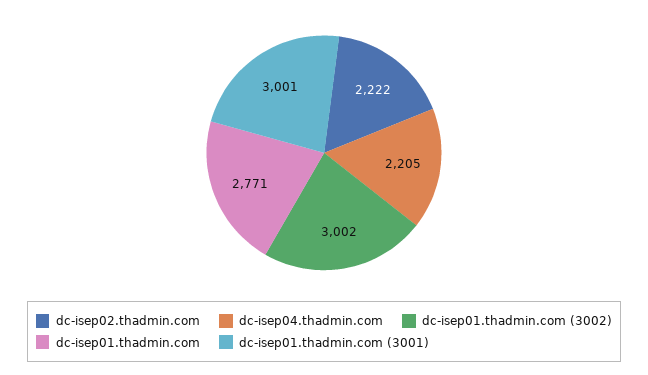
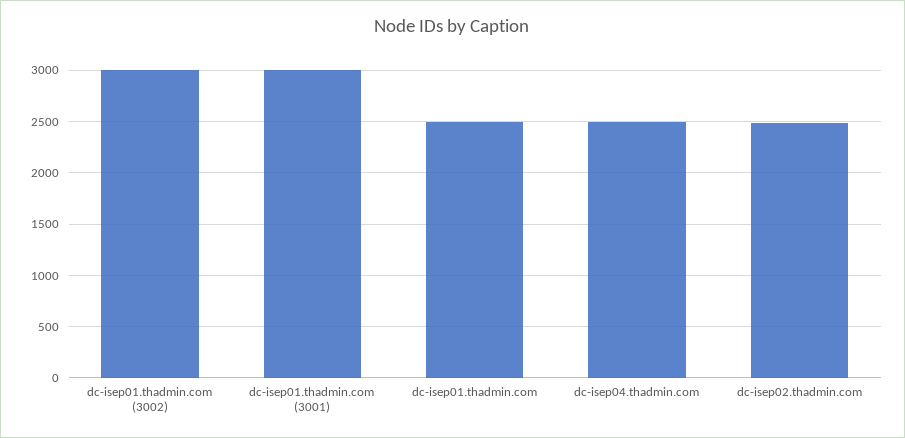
  {
-   "dc-isep02.thadmin.com": 2222,
+   "dc-isep02.thadmin.com": 2500,
-   "dc-isep04.thadmin.com": 2205,
+   "dc-isep04.thadmin.com": 2500,
    "dc-isep01.thadmin.com (3002)": 3002,
-   "dc-isep01.thadmin.com": 2771,
+   "dc-isep01.thadmin.com": 2500,
    "dc-isep01.thadmin.com (3001)": 3001
  }

